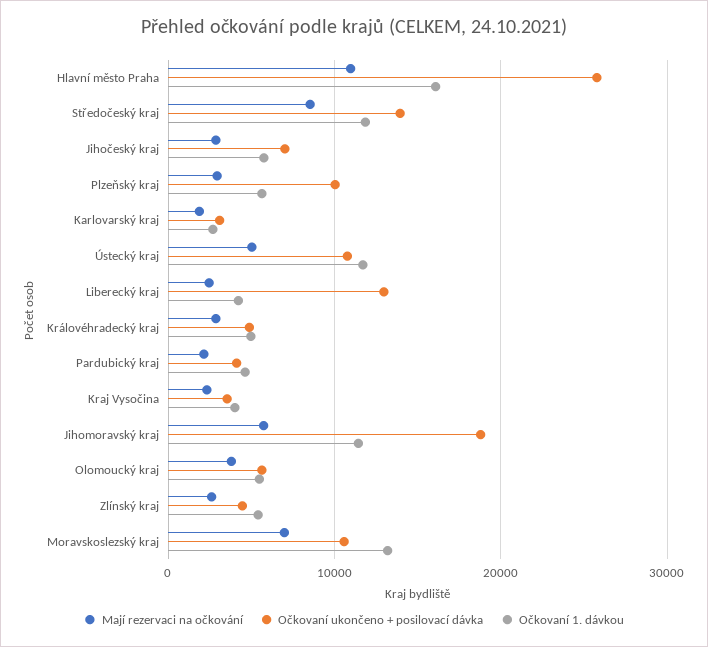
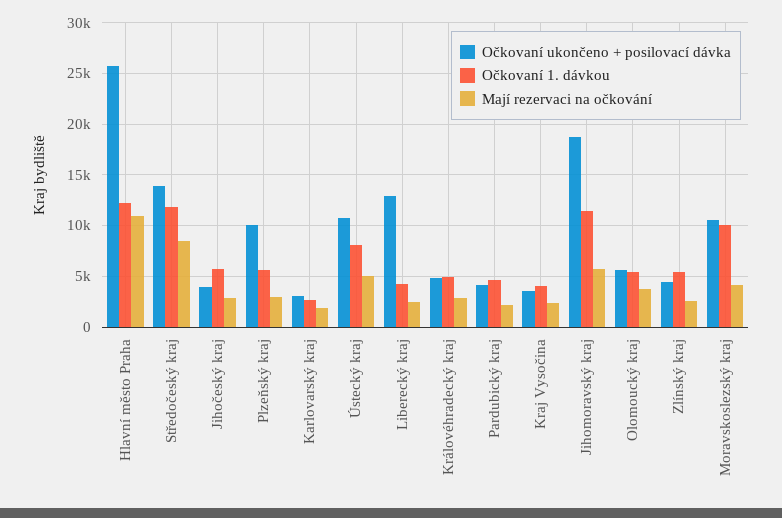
  {
    "Mají rezervaci na očkování": {
      "Hlavní město Praha": 11000,
      "Středočeský kraj": 9000,
      "Jihočeský kraj": 3000,
      "Plzeňský kraj": 3000,
      "Karlovarský kraj": 2000,
      "Ústecký kraj": 5000,
      "Liberecký kraj": 2000,
      "Královéhradecký kraj": 3000,
      "Pardubický kraj": 2000,
      "Kraj Vysočina": 2000,
      "Jihomoravský kraj": 6000,
      "Olomoucký kraj": 4000,
      "Zlínský kraj": 3000,
-     "Moravskoslezský kraj": 7000
+     "Moravskoslezský kraj": 4000
    },
    "Očkovaní ukončeno + posilovací dávka": {
      "Hlavní město Praha": 26000,
      "Středočeský kraj": 14000,
-     "Jihočeský kraj": 7000,
+     "Jihočeský kraj": 4000,
      "Plzeňský kraj": 10000,
      "Karlovarský kraj": 3000,
      "Ústecký kraj": 11000,
      "Liberecký kraj": 13000,
      "Královéhradecký kraj": 5000,
      "Pardubický kraj": 4000,
      "Kraj Vysočina": 4000,
      "Jihomoravský kraj": 19000,
      "Olomoucký kraj": 6000,
      "Zlínský kraj": 4000,
      "Moravskoslezský kraj": 11000
    },
    "Očkovaní 1. dávkou": {
-     "Hlavní město Praha": 16000,
+     "Hlavní město Praha": 12000,
      "Středočeský kraj": 12000,
      "Jihočeský kraj": 6000,
      "Plzeňský kraj": 6000,
      "Karlovarský kraj": 3000,
-     "Ústecký kraj": 12000,
+     "Ústecký kraj": 8000,
      "Liberecký kraj": 4000,
      "Královéhradecký kraj": 5000,
      "Pardubický kraj": 5000,
      "Kraj Vysočina": 4000,
      "Jihomoravský kraj": 11000,
      "Olomoucký kraj": 5000,
      "Zlínský kraj": 5000,
-     "Moravskoslezský kraj": 13000
+     "Moravskoslezský kraj": 10000
    }
  }

